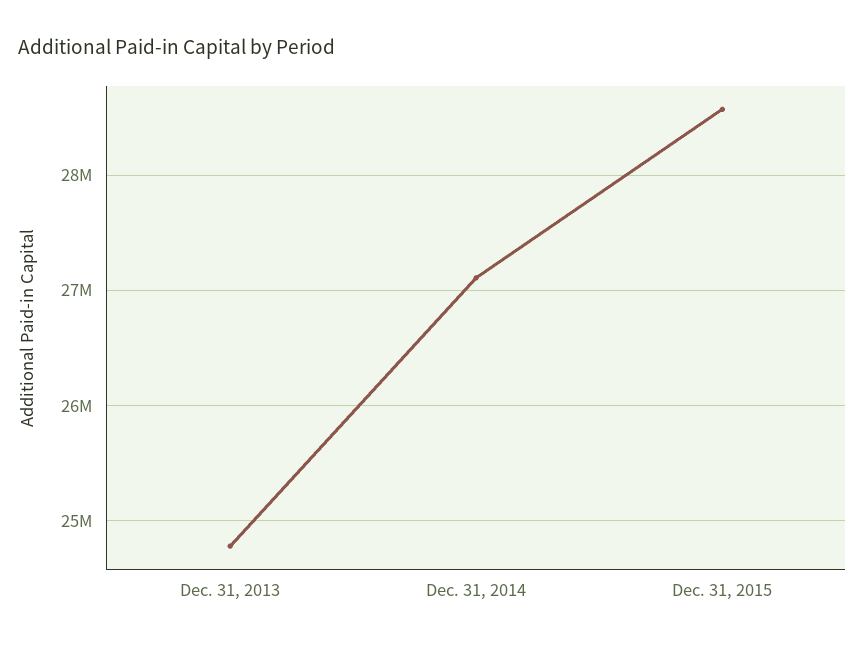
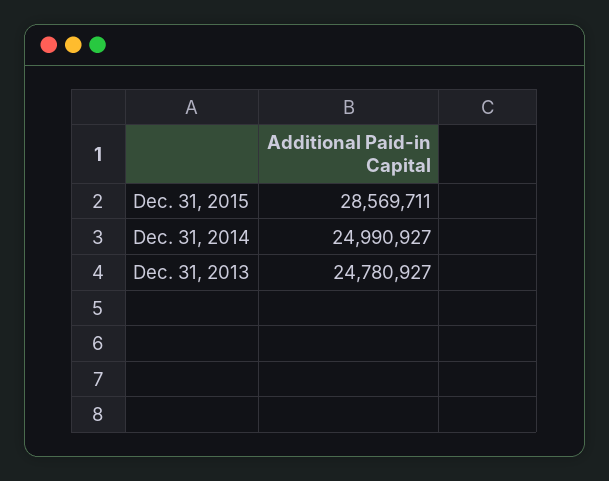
  {
    "Dec. 31, 2013": 24780927,
-   "Dec. 31, 2014": 27100000,
+   "Dec. 31, 2014": 24990927,
    "Dec. 31, 2015": 28569711
  }

